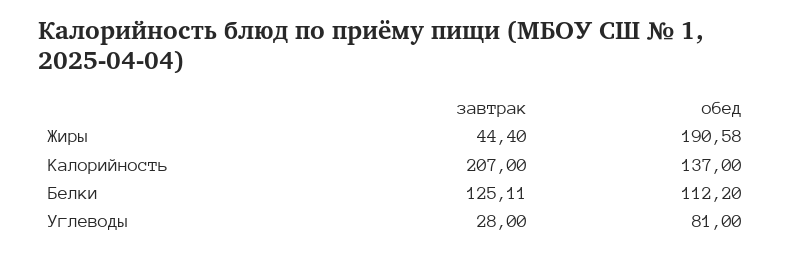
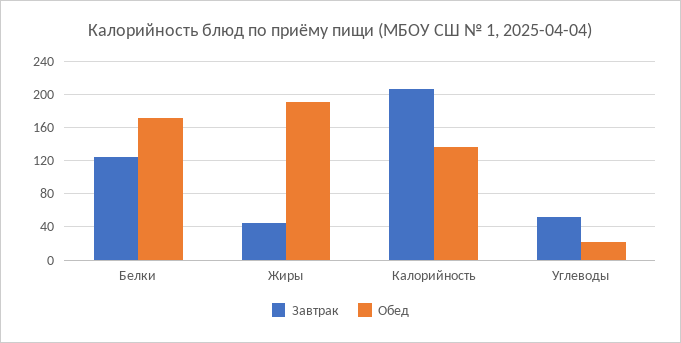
  {
    "завтрак": {
      "Жиры": 44.4,
      "Калорийность": 207,
      "Белки": 125.11,
-     "Углеводы": 28
+     "Углеводы": 50
    },
    "обед": {
      "Жиры": 190.58,
      "Калорийность": 137,
-     "Белки": 112.2,
+     "Белки": 170,
-     "Углеводы": 81
+     "Углеводы": 20
    }
  }

